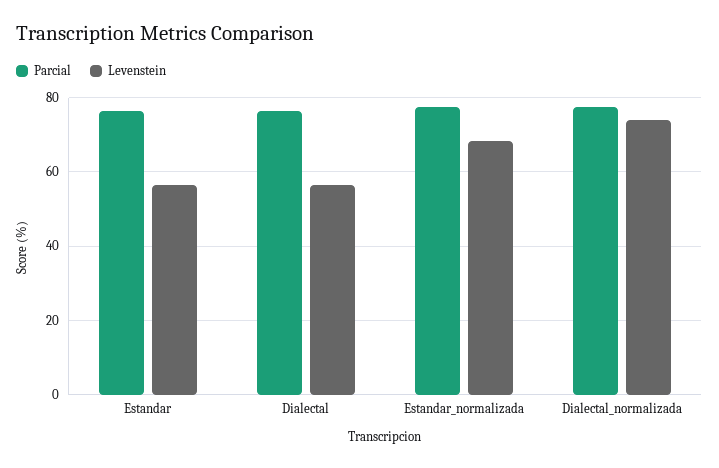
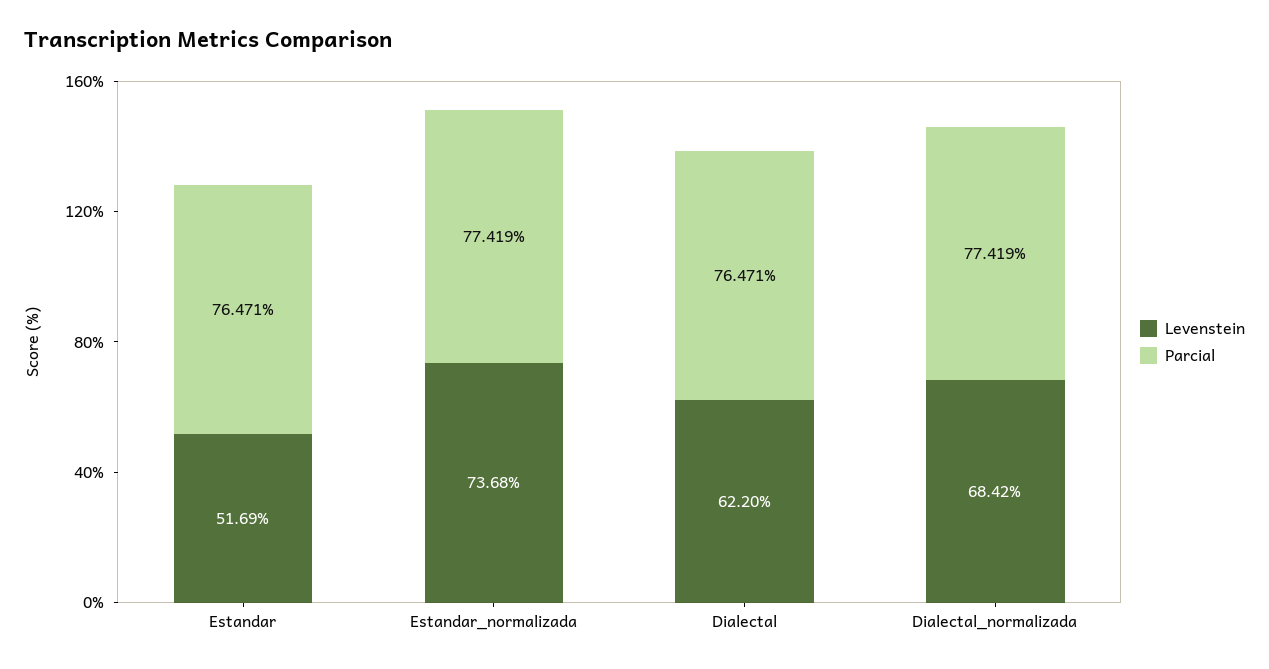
  {
    "Parcial": {
      "Estandar": 76.471,
      "Dialectal": 76.471,
      "Estandar_normalizada": 77.419,
      "Dialectal_normalizada": 77.419
    },
    "Levenstein": {
-     "Estandar": 56,
+     "Estandar": 51.69,
-     "Dialectal": 56,
+     "Dialectal": 62.2,
-     "Estandar_normalizada": 68,
+     "Estandar_normalizada": 73.68,
-     "Dialectal_normalizada": 74
+     "Dialectal_normalizada": 68.42
    }
  }

